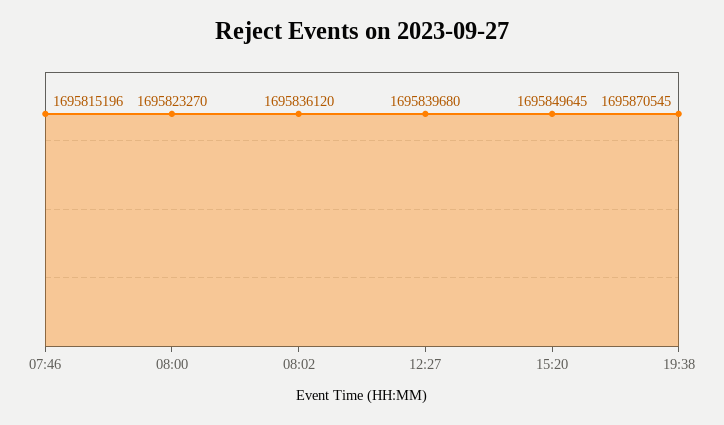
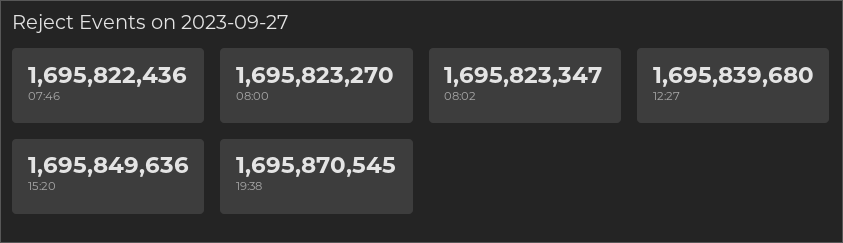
  {
-   "07:46": 1695815196,
+   "07:46": 1695822436,
    "08:00": 1695823270,
-   "08:02": 1695836120,
+   "08:02": 1695823347,
    "12:27": 1695839680,
-   "15:20": 1695849645,
+   "15:20": 1695849636,
    "19:38": 1695870545
  }

